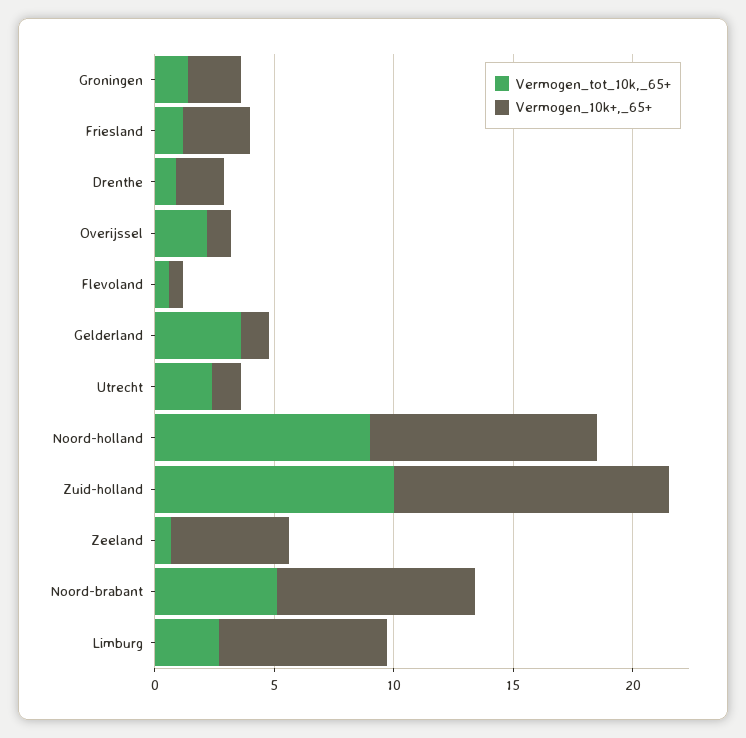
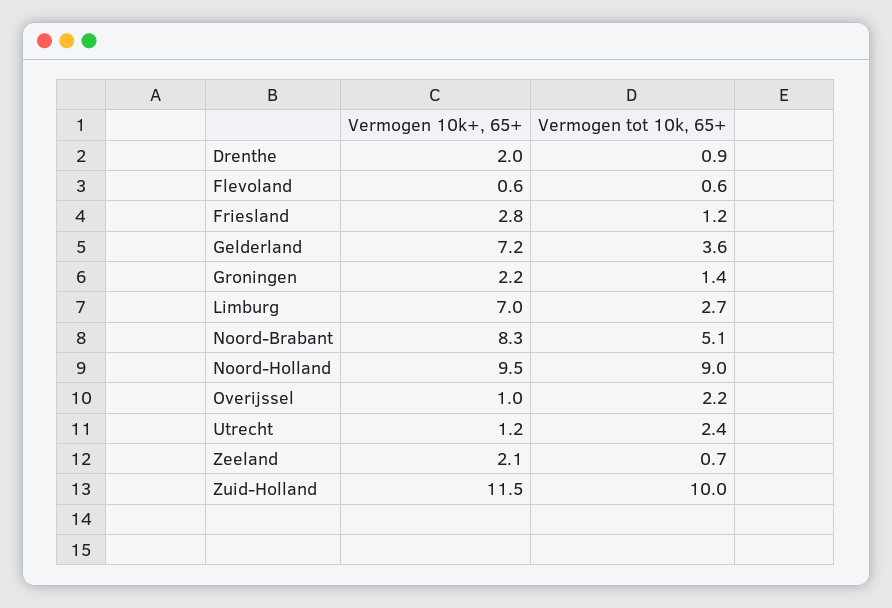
  {
    "Vermogen_tot_10k,_65+": {
      "Groningen": 1.4,
      "Friesland": 1.2,
      "Drenthe": 0.9,
      "Overijssel": 2.2,
      "Flevoland": 0.6,
      "Gelderland": 3.6,
      "Utrecht": 2.4,
      "Noord-holland": 9,
      "Zuid-holland": 10,
      "Zeeland": 0.7,
      "Noord-brabant": 5.1,
      "Limburg": 2.7
    },
    "Vermogen_10k+,_65+": {
      "Groningen": 2.2,
      "Friesland": 2.8,
      "Drenthe": 2,
      "Overijssel": 1,
      "Flevoland": 0.6,
-     "Gelderland": 1,
+     "Gelderland": 7.2,
      "Utrecht": 1.2,
      "Noord-holland": 9.5,
      "Zuid-holland": 11.5,
-     "Zeeland": 5,
+     "Zeeland": 2.1,
      "Noord-brabant": 8.3,
      "Limburg": 7
    }
  }

